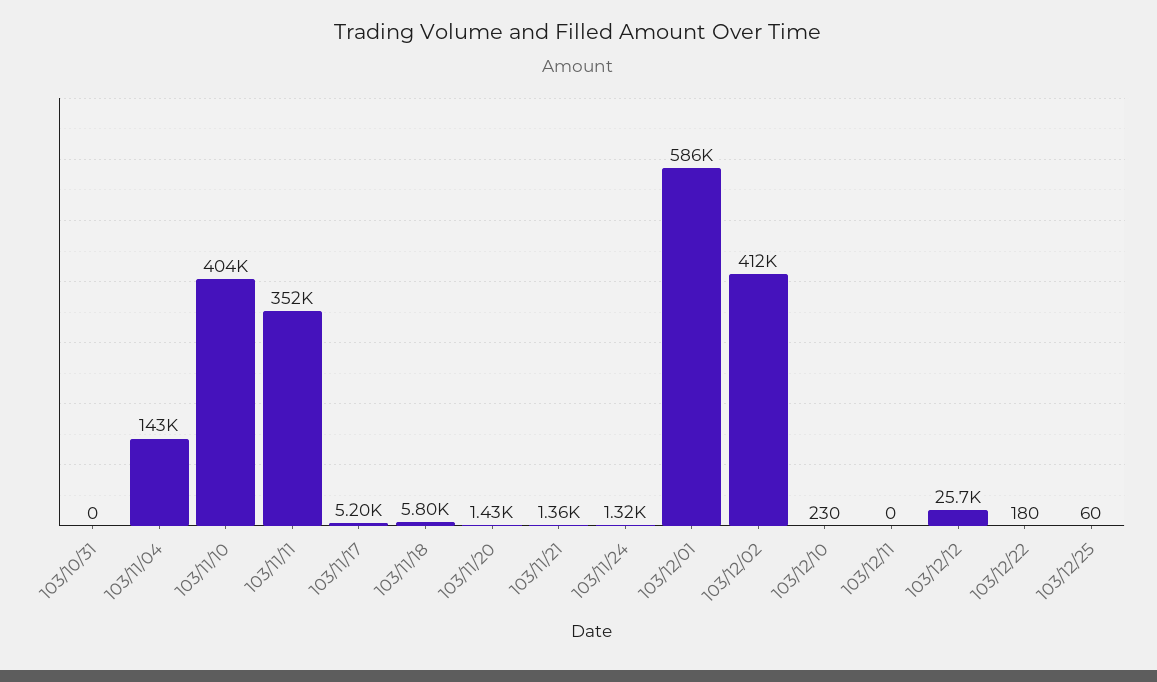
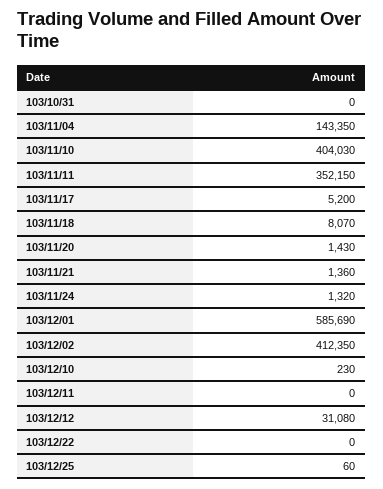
  {
    "103/10/31": 0,
    "103/11/04": 143350,
    "103/11/10": 404030,
    "103/11/11": 352150,
    "103/11/17": 5200,
-   "103/11/18": 5800,
+   "103/11/18": 8070,
    "103/11/20": 1430,
    "103/11/21": 1360,
    "103/11/24": 1320,
    "103/12/01": 585690,
    "103/12/02": 412350,
    "103/12/10": 230,
    "103/12/11": 0,
-   "103/12/12": 25700,
+   "103/12/12": 31080,
-   "103/12/22": 180,
+   "103/12/22": 0,
    "103/12/25": 60
  }

